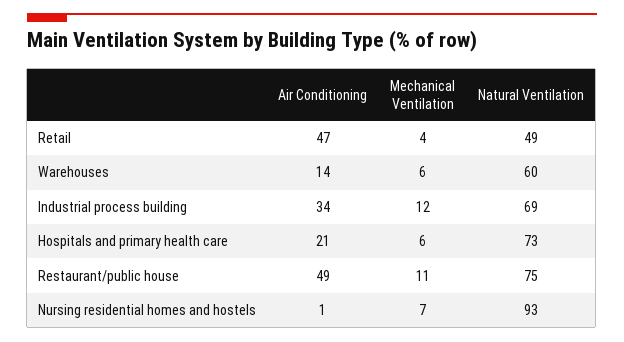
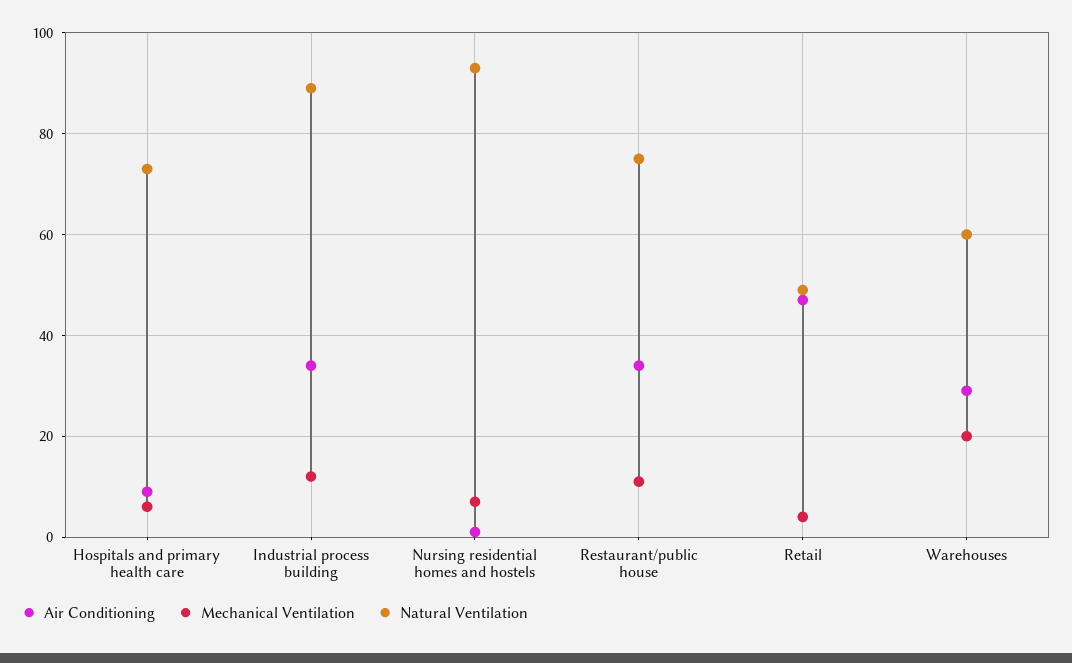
  {
    "Air Conditioning": {
      "Retail": 47,
-     "Warehouses": 14,
+     "Warehouses": 30,
      "Industrial process building": 34,
-     "Hospitals and primary health care": 21,
+     "Hospitals and primary health care": 10,
-     "Restaurant/public house": 49,
+     "Restaurant/public house": 35,
      "Nursing residential homes and hostels": 1
    },
    "Mechanical Ventilation": {
      "Retail": 4,
-     "Warehouses": 6,
+     "Warehouses": 20,
      "Industrial process building": 12,
      "Hospitals and primary health care": 6,
      "Restaurant/public house": 11,
      "Nursing residential homes and hostels": 7
    },
    "Natural Ventilation": {
      "Retail": 49,
      "Warehouses": 60,
-     "Industrial process building": 69,
+     "Industrial process building": 90,
      "Hospitals and primary health care": 73,
      "Restaurant/public house": 75,
      "Nursing residential homes and hostels": 93
    }
  }

